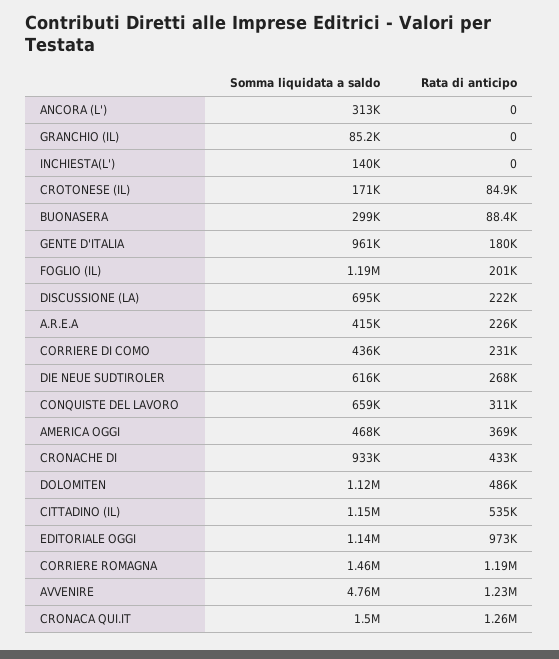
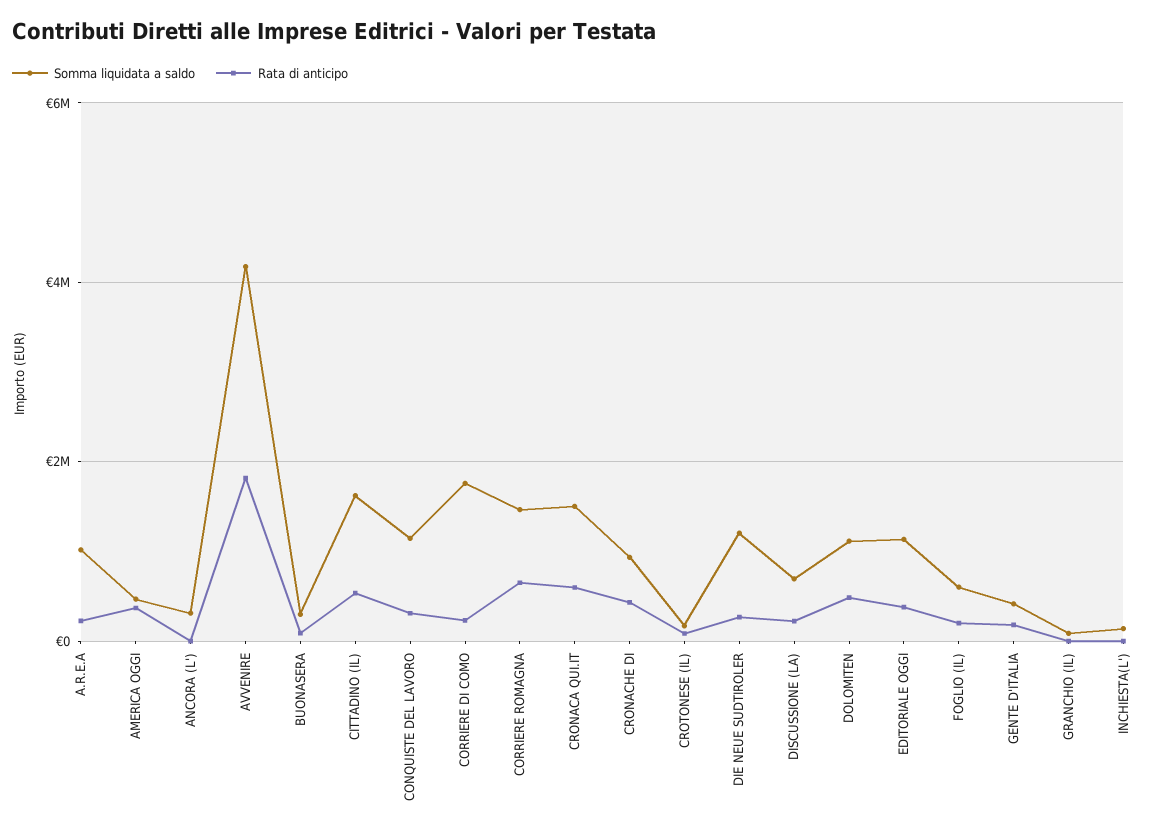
  {
    "Somma liquidata a saldo": {
      "ANCORA (L')": 313000,
      "GRANCHIO (IL)": 85200,
      "INCHIESTA(L')": 140000,
      "CROTONESE (IL)": 171000,
      "BUONASERA": 299000,
-     "GENTE D'ITALIA": 961000,
+     "GENTE D'ITALIA": 400000,
-     "FOGLIO (IL)": 1190000,
+     "FOGLIO (IL)": 600000,
      "DISCUSSIONE (LA)": 695000,
-     "A.R.E.A": 415000,
+     "A.R.E.A": 1000000,
-     "CORRIERE DI COMO": 436000,
+     "CORRIERE DI COMO": 1800000,
-     "DIE NEUE SUDTIROLER": 616000,
+     "DIE NEUE SUDTIROLER": 1200000,
-     "CONQUISTE DEL LAVORO": 659000,
+     "CONQUISTE DEL LAVORO": 1200000,
      "AMERICA OGGI": 468000,
      "CRONACHE DI": 933000,
      "DOLOMITEN": 1120000,
-     "CITTADINO (IL)": 1150000,
+     "CITTADINO (IL)": 1600000,
      "EDITORIALE OGGI": 1140000,
      "CORRIERE ROMAGNA": 1460000,
-     "AVVENIRE": 4760000,
+     "AVVENIRE": 4200000,
      "CRONACA QUI.IT": 1500000
    },
    "Rata di anticipo": {
      "ANCORA (L')": 0,
      "GRANCHIO (IL)": 0,
      "INCHIESTA(L')": 0,
      "CROTONESE (IL)": 84900,
      "BUONASERA": 88400,
      "GENTE D'ITALIA": 180000,
      "FOGLIO (IL)": 201000,
      "DISCUSSIONE (LA)": 222000,
      "A.R.E.A": 226000,
      "CORRIERE DI COMO": 231000,
      "DIE NEUE SUDTIROLER": 268000,
      "CONQUISTE DEL LAVORO": 311000,
      "AMERICA OGGI": 369000,
      "CRONACHE DI": 433000,
      "DOLOMITEN": 486000,
      "CITTADINO (IL)": 535000,
-     "EDITORIALE OGGI": 973000,
+     "EDITORIALE OGGI": 400000,
-     "CORRIERE ROMAGNA": 1190000,
+     "CORRIERE ROMAGNA": 600000,
-     "AVVENIRE": 1230000,
+     "AVVENIRE": 1800000,
-     "CRONACA QUI.IT": 1260000
+     "CRONACA QUI.IT": 600000
    }
  }

